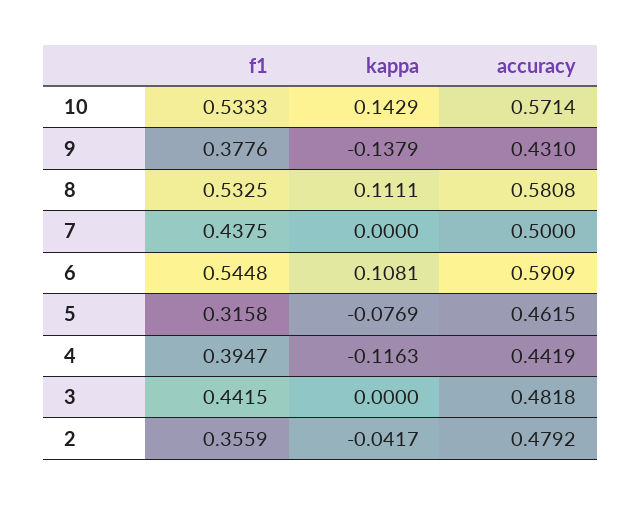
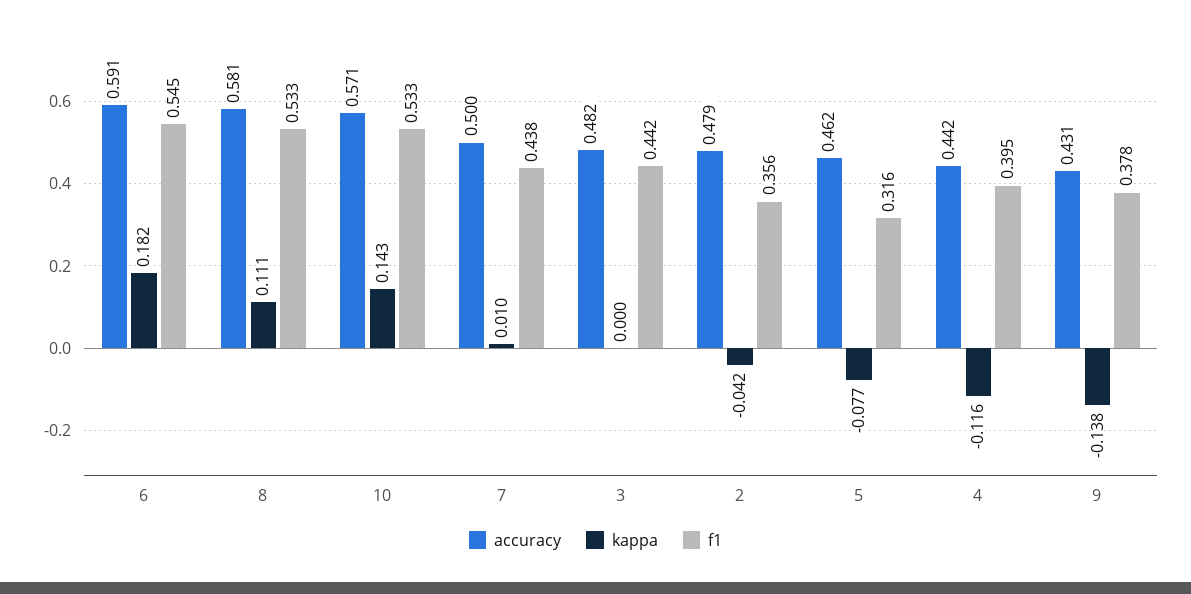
  {
    "f1": {
      "10": 0.5333,
      "9": 0.3776,
      "8": 0.5325,
      "7": 0.4375,
      "6": 0.5448,
      "5": 0.3158,
      "4": 0.3947,
      "3": 0.4415,
      "2": 0.3559
    },
    "kappa": {
      "10": 0.1429,
      "9": -0.1379,
      "8": 0.1111,
-     "7": 0,
+     "7": 0.01,
-     "6": 0.1081,
+     "6": 0.182,
      "5": -0.0769,
      "4": -0.1163,
      "3": 0,
      "2": -0.0417
    },
    "accuracy": {
      "10": 0.5714,
      "9": 0.431,
      "8": 0.5808,
      "7": 0.5,
      "6": 0.5909,
      "5": 0.4615,
      "4": 0.4419,
      "3": 0.4818,
      "2": 0.4792
    }
  }

